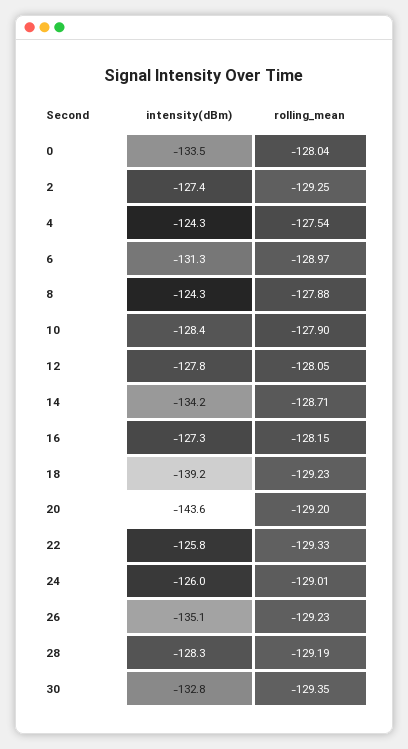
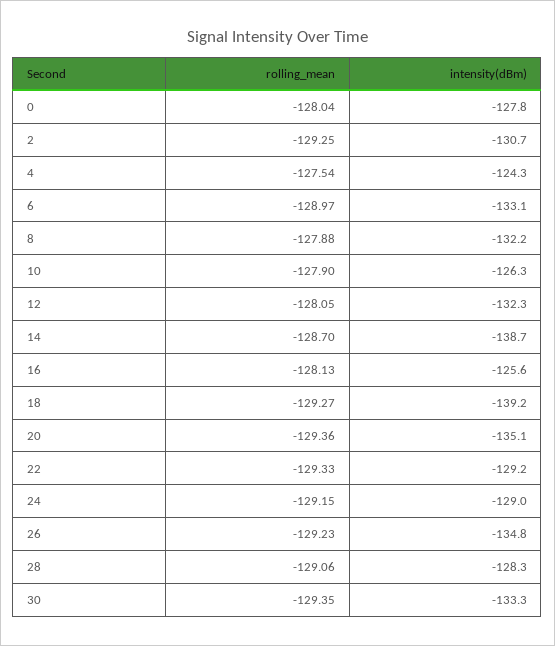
  {
    "intensity(dBm)": {
-     "0": -133.5,
+     "0": -127.8,
-     "2": -127.4,
+     "2": -130.7,
      "4": -124.3,
-     "6": -131.3,
+     "6": -133.1,
-     "8": -124.3,
+     "8": -132.2,
-     "10": -128.4,
+     "10": -126.3,
-     "12": -127.8,
+     "12": -132.3,
-     "14": -134.2,
+     "14": -138.7,
-     "16": -127.3,
+     "16": -125.6,
      "18": -139.2,
-     "20": -143.6,
+     "20": -135.1,
-     "22": -125.8,
+     "22": -129.2,
-     "24": -126,
+     "24": -129,
-     "26": -135.1,
+     "26": -134.8,
      "28": -128.3,
-     "30": -132.8
+     "30": -133.3
    },
    "rolling_mean": {
      "0": -128.04,
      "2": -129.25,
      "4": -127.54,
      "6": -128.97,
      "8": -127.88,
      "10": -127.9,
      "12": -128.05,
-     "14": -128.71,
+     "14": -128.7,
-     "16": -128.15,
+     "16": -128.13,
-     "18": -129.23,
+     "18": -129.27,
-     "20": -129.2,
+     "20": -129.36,
      "22": -129.33,
-     "24": -129.01,
+     "24": -129.15,
      "26": -129.23,
-     "28": -129.19,
+     "28": -129.06,
      "30": -129.35
    }
  }

